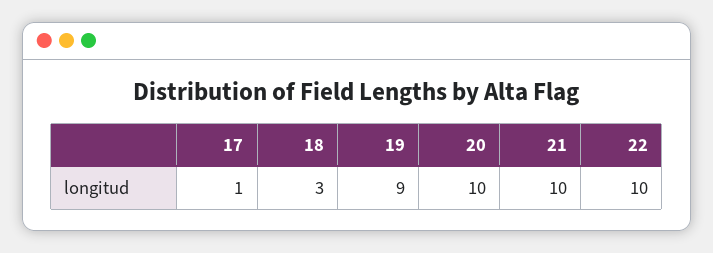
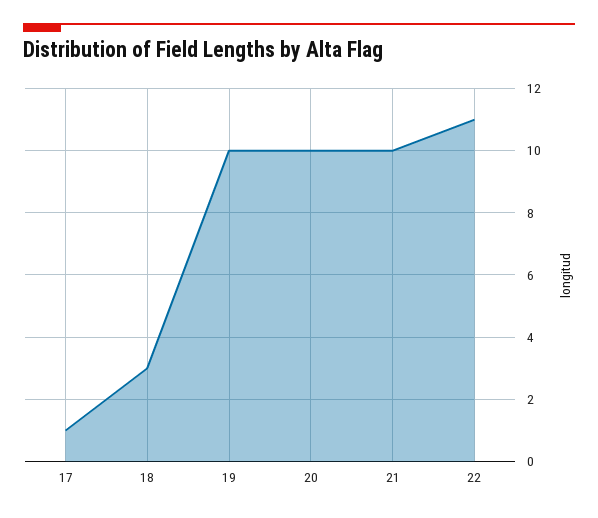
  {
    "17": 1,
    "18": 3,
-   "19": 9,
+   "19": 10,
    "20": 10,
    "21": 10,
-   "22": 10
+   "22": 11
  }

